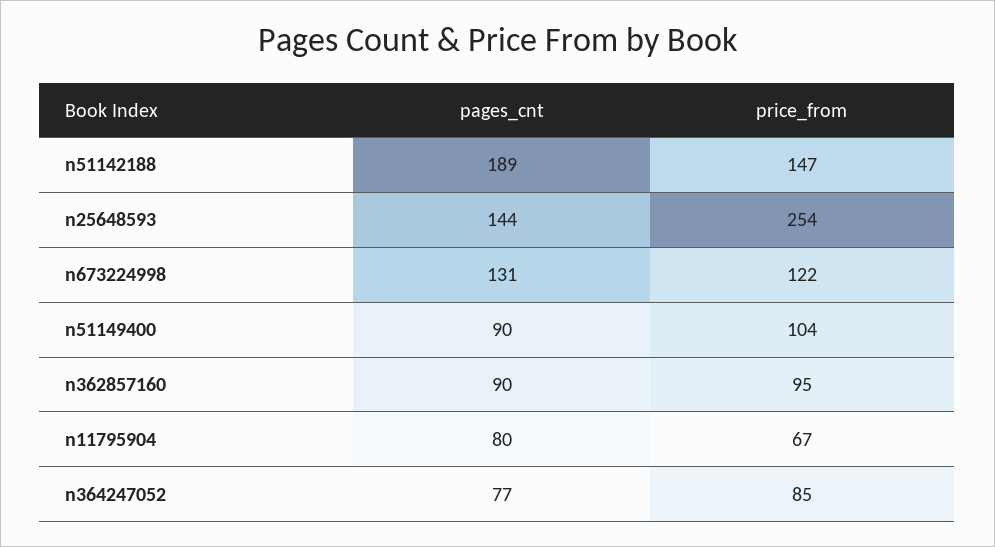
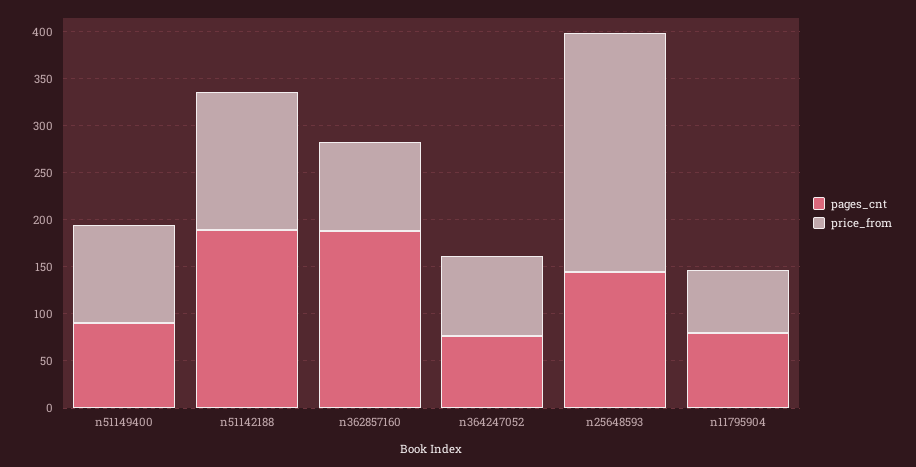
  {
    "pages_cnt": {
      "n51142188": 189,
      "n25648593": 144,
-     "n673224998": 131,
      "n51149400": 90,
-     "n362857160": 90,
+     "n362857160": 190,
      "n11795904": 80,
      "n364247052": 77
    },
    "price_from": {
      "n51142188": 147,
      "n25648593": 254,
-     "n673224998": 122,
      "n51149400": 104,
      "n362857160": 95,
      "n11795904": 67,
      "n364247052": 85
    }
  }

